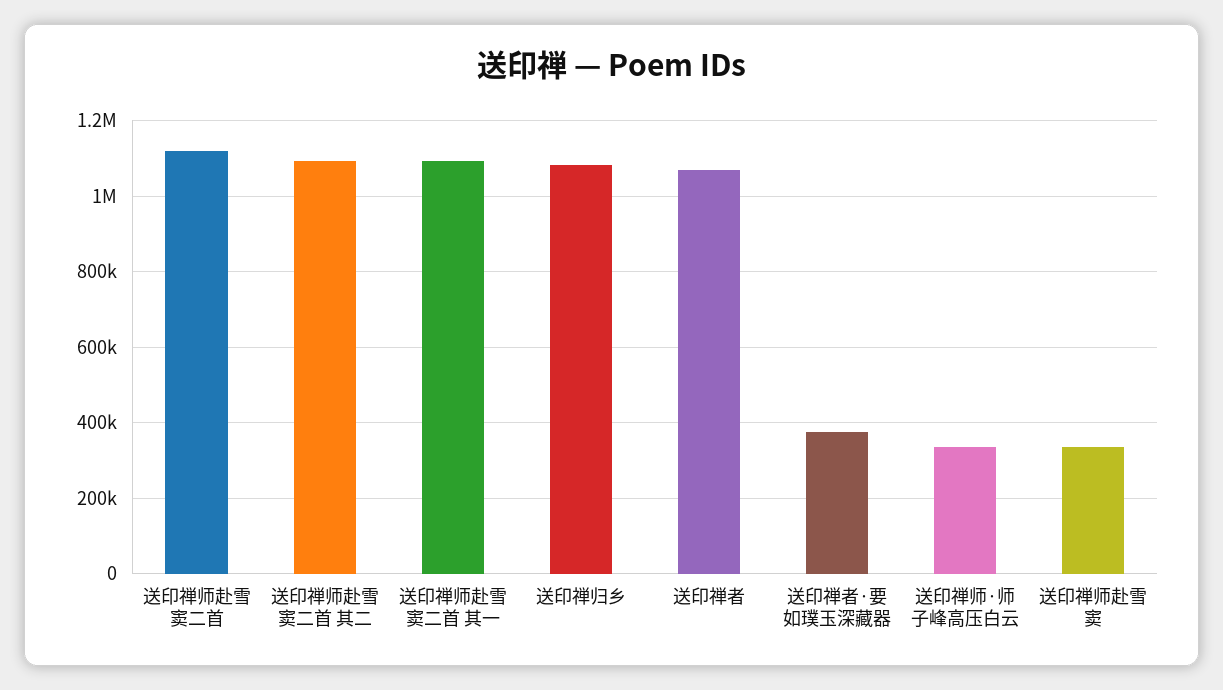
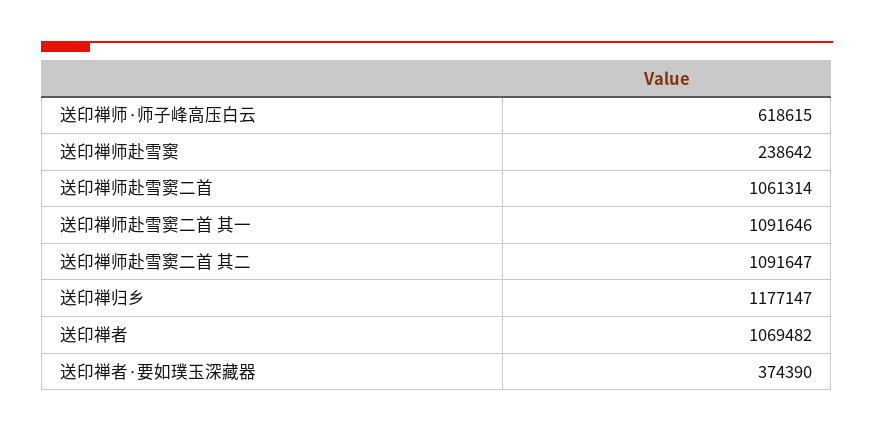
  {
-   "送印禅师赴雪窦二首": 1120000,
+   "送印禅师赴雪窦二首": 1061314,
    "送印禅师赴雪窦二首 其二": 1091647,
    "送印禅师赴雪窦二首 其一": 1091646,
-   "送印禅归乡": 1080000,
+   "送印禅归乡": 1177147,
    "送印禅者": 1069482,
    "送印禅者·要如璞玉深藏器": 374390,
-   "送印禅师·师子峰高压白云": 340000,
+   "送印禅师·师子峰高压白云": 618615,
-   "送印禅师赴雪窦": 340000
+   "送印禅师赴雪窦": 238642
  }

